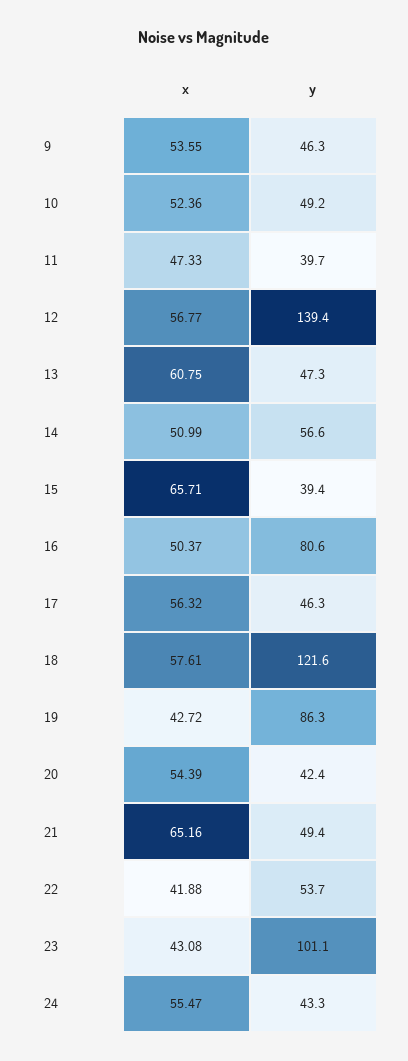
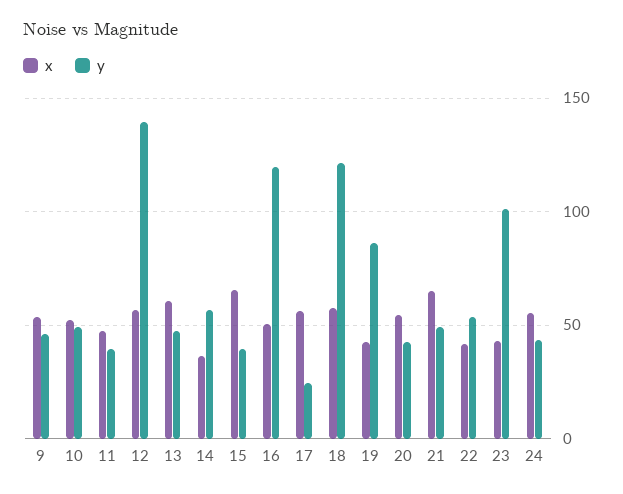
  {
    "x": {
      "9": 53.55,
      "10": 52.36,
      "11": 47.33,
      "12": 56.77,
      "13": 60.75,
-     "14": 50.99,
+     "14": 35,
      "15": 65.71,
      "16": 50.37,
      "17": 56.32,
      "18": 57.61,
      "19": 42.72,
      "20": 54.39,
      "21": 65.16,
      "22": 41.88,
      "23": 43.08,
      "24": 55.47
    },
    "y": {
      "9": 46.3,
      "10": 49.2,
      "11": 39.7,
      "12": 139.4,
      "13": 47.3,
      "14": 56.6,
      "15": 39.4,
-     "16": 80.6,
+     "16": 120,
-     "17": 46.3,
+     "17": 25,
      "18": 121.6,
      "19": 86.3,
      "20": 42.4,
      "21": 49.4,
      "22": 53.7,
      "23": 101.1,
      "24": 43.3
    }
  }

